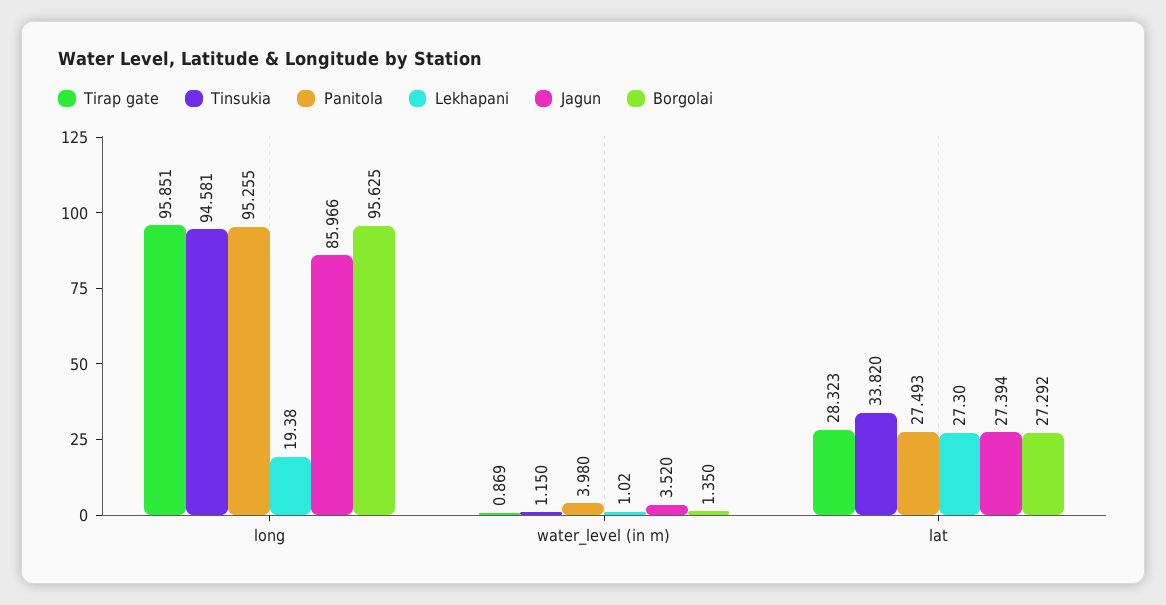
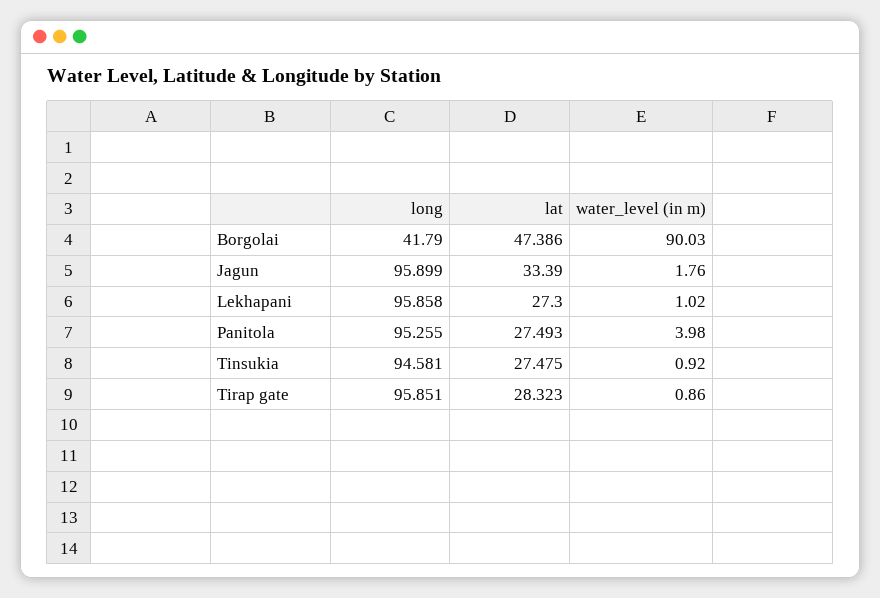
  {
    "Tirap gate": {
      "long": 95.851,
-     "water_level (in m)": 0.869,
+     "water_level (in m)": 0.86,
      "lat": 28.323
    },
    "Tinsukia": {
      "long": 94.581,
-     "water_level (in m)": 1.15,
+     "water_level (in m)": 0.92,
-     "lat": 33.82
+     "lat": 27.475
    },
    "Panitola": {
      "long": 95.255,
      "water_level (in m)": 3.98,
      "lat": 27.493
    },
    "Lekhapani": {
-     "long": 19.38,
+     "long": 95.858,
      "water_level (in m)": 1.02,
      "lat": 27.3
    },
    "Jagun": {
-     "long": 85.966,
+     "long": 95.899,
-     "water_level (in m)": 3.52,
+     "water_level (in m)": 1.76,
-     "lat": 27.394
+     "lat": 33.39
    },
    "Borgolai": {
-     "long": 95.625,
+     "long": 41.79,
-     "water_level (in m)": 1.35,
+     "water_level (in m)": 90.03,
-     "lat": 27.292
+     "lat": 47.386
    }
  }

